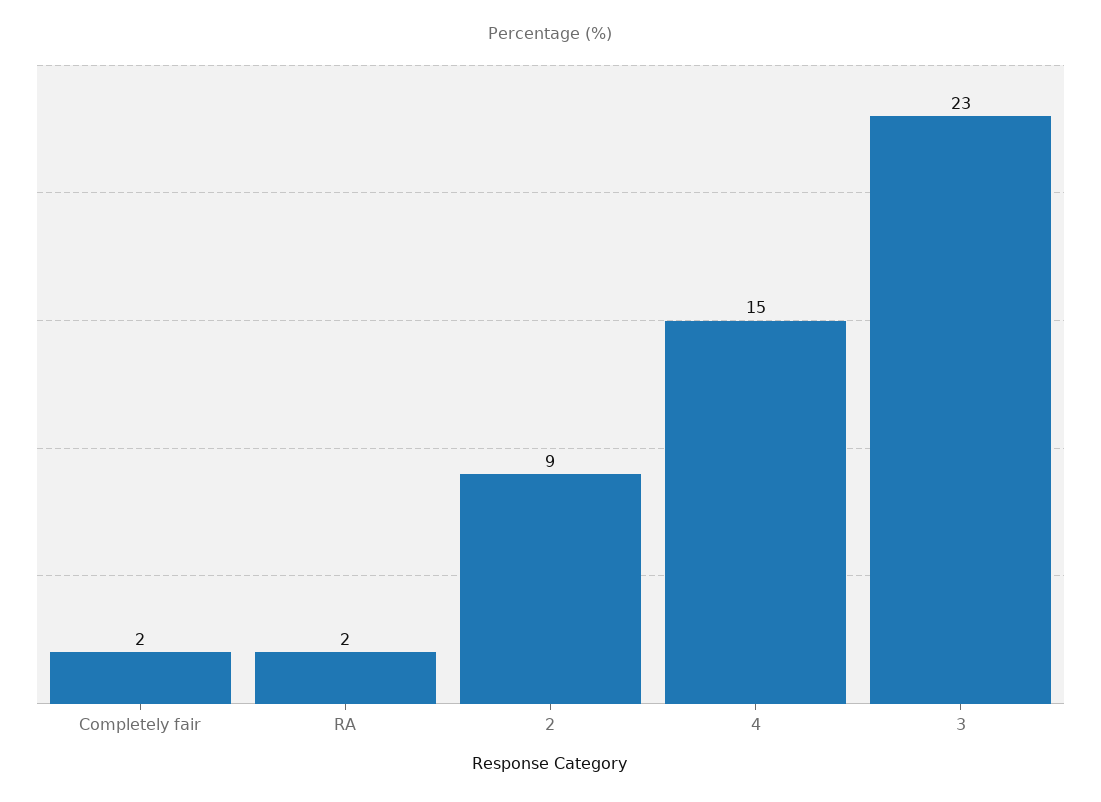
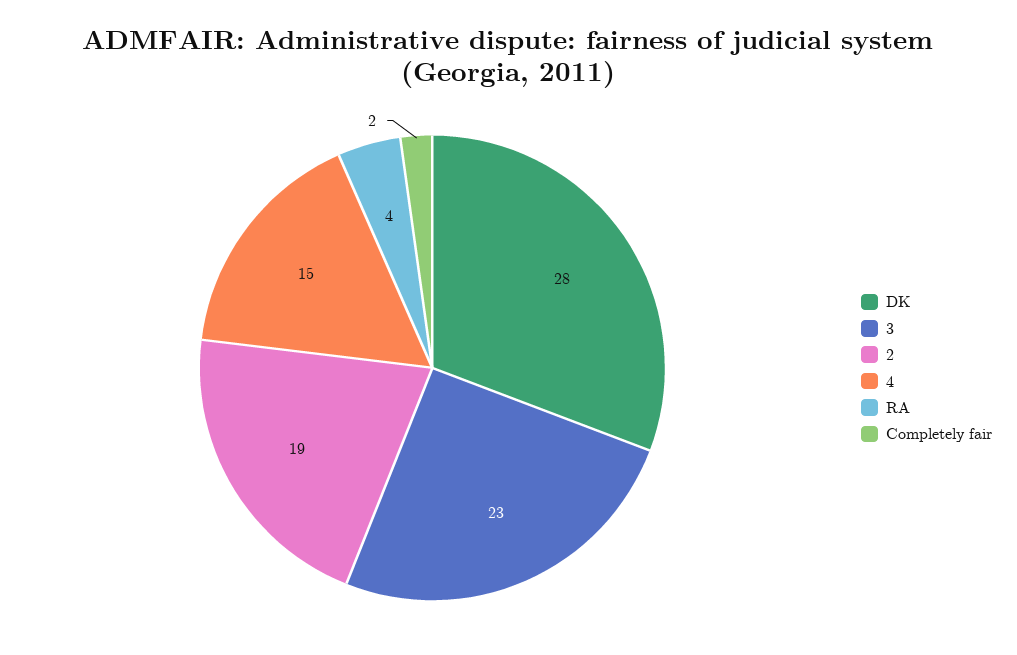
  {
    "Completely fair": 2,
-   "RA": 2,
+   "RA": 4,
-   "2": 9,
+   "2": 19,
    "4": 15,
-   "3": 23
+   "3": 23,
+   "DK": 28
  }

